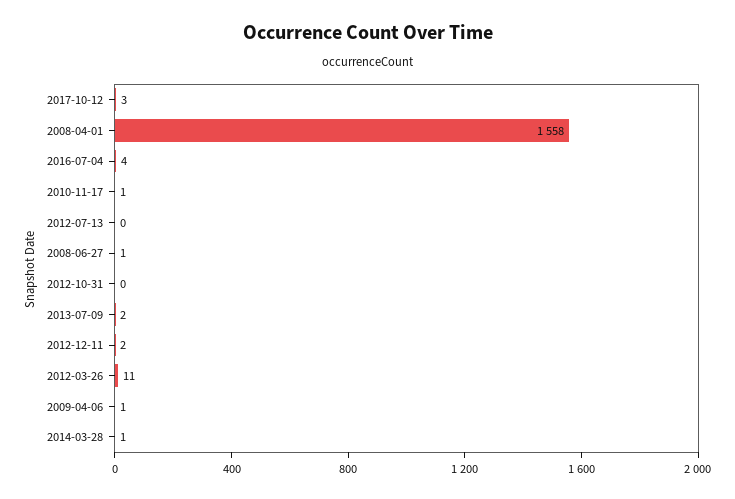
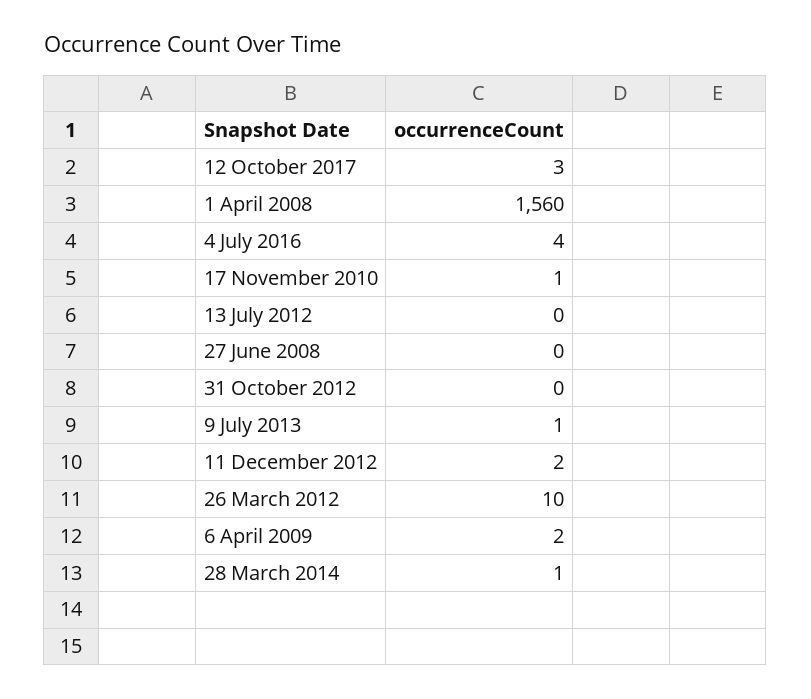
  {
    "2017-10-12": 3,
-   "2008-04-01": 1558,
+   "2008-04-01": 1560,
    "2016-07-04": 4,
    "2010-11-17": 1,
    "2012-07-13": 0,
-   "2008-06-27": 1,
+   "2008-06-27": 0,
    "2012-10-31": 0,
-   "2013-07-09": 2,
+   "2013-07-09": 1,
    "2012-12-11": 2,
-   "2012-03-26": 11,
+   "2012-03-26": 10,
-   "2009-04-06": 1,
+   "2009-04-06": 2,
    "2014-03-28": 1
  }

